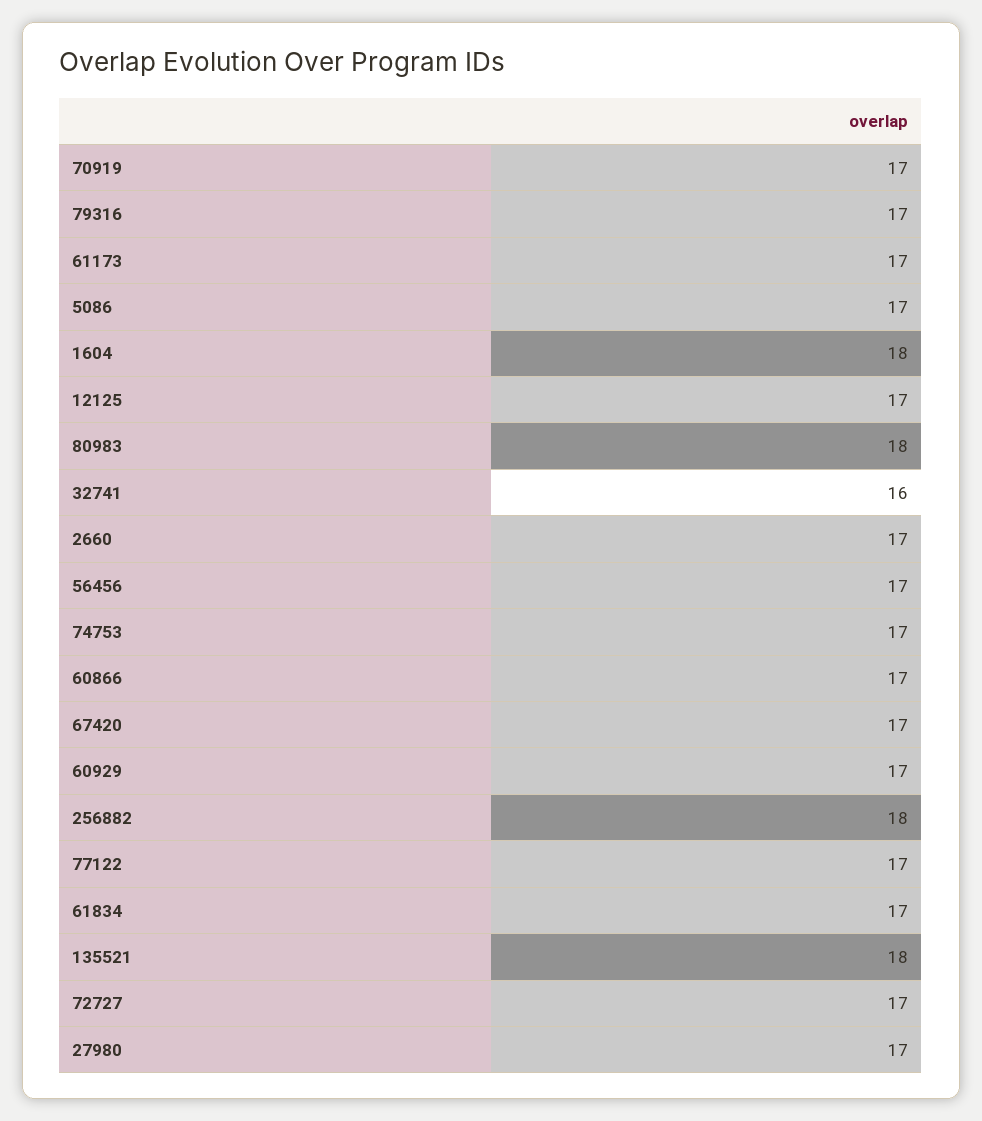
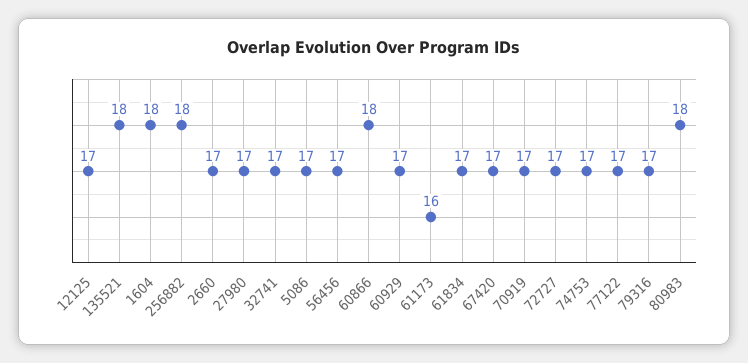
  {
    "70919": 17,
    "79316": 17,
-   "61173": 17,
+   "61173": 16,
    "5086": 17,
    "1604": 18,
    "12125": 17,
    "80983": 18,
-   "32741": 16,
+   "32741": 17,
    "2660": 17,
    "56456": 17,
    "74753": 17,
-   "60866": 17,
+   "60866": 18,
    "67420": 17,
    "60929": 17,
    "256882": 18,
    "77122": 17,
    "61834": 17,
    "135521": 18,
    "72727": 17,
    "27980": 17
  }

